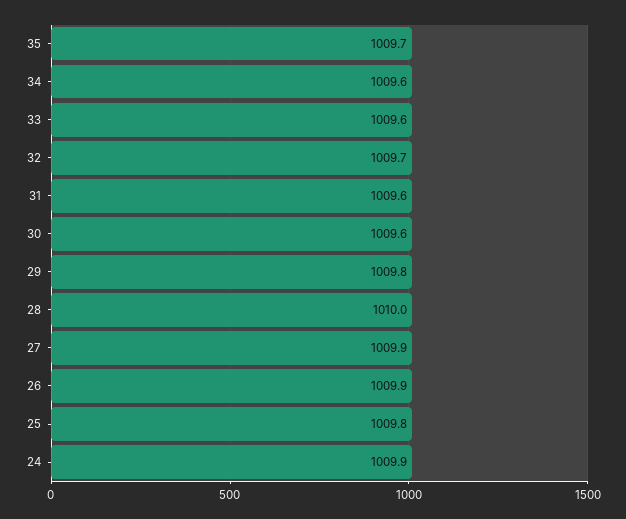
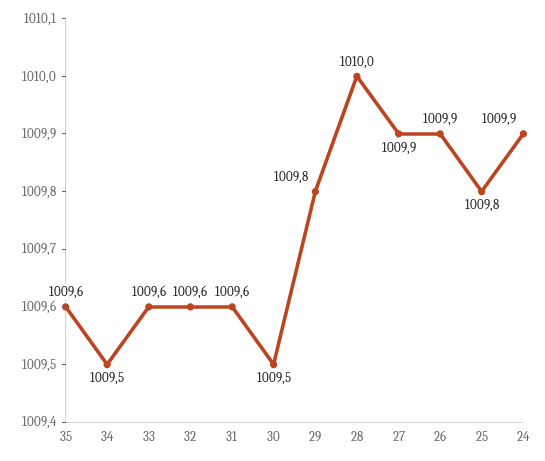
  {
-   "35": 1009.7,
+   "35": 1009.6,
-   "34": 1009.6,
+   "34": 1009.5,
    "33": 1009.6,
-   "32": 1009.7,
+   "32": 1009.6,
    "31": 1009.6,
-   "30": 1009.6,
+   "30": 1009.5,
    "29": 1009.8,
    "28": 1010,
    "27": 1009.9,
    "26": 1009.9,
    "25": 1009.8,
    "24": 1009.9
  }

